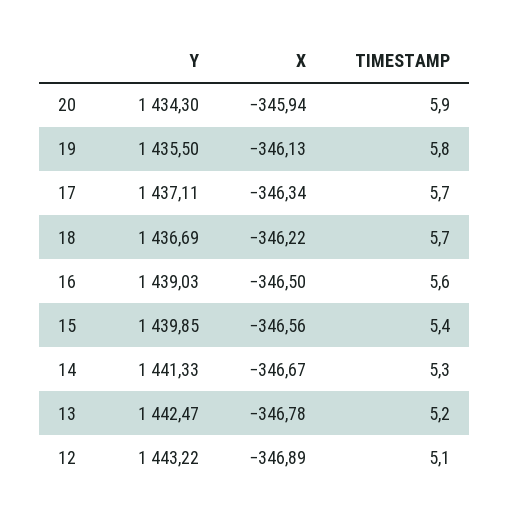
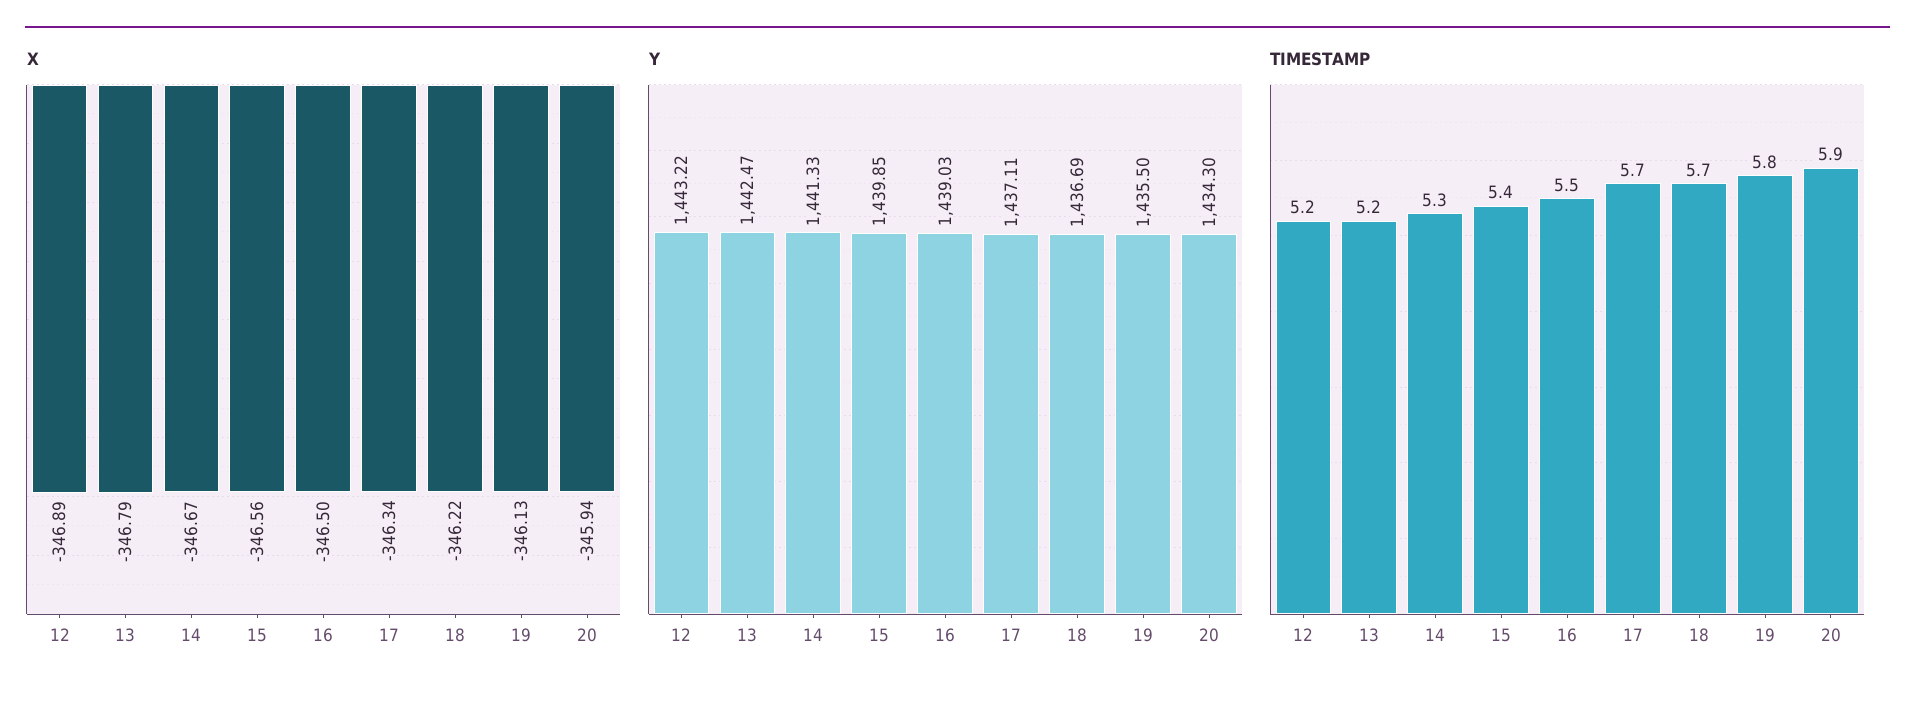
  {
    "Y": {
      "20": 1434.3,
      "19": 1435.5,
      "17": 1437.11,
      "18": 1436.69,
      "16": 1439.03,
      "15": 1439.85,
      "14": 1441.33,
      "13": 1442.47,
      "12": 1443.22
    },
    "X": {
      "20": -345.94,
      "19": -346.13,
      "17": -346.34,
      "18": -346.22,
      "16": -346.5,
      "15": -346.56,
      "14": -346.67,
-     "13": -346.78,
+     "13": -346.79,
      "12": -346.89
    },
    "TIMESTAMP": {
      "20": 5.9,
      "19": 5.8,
      "17": 5.7,
      "18": 5.7,
-     "16": 5.6,
+     "16": 5.5,
      "15": 5.4,
      "14": 5.3,
      "13": 5.2,
-     "12": 5.1
+     "12": 5.2
    }
  }

